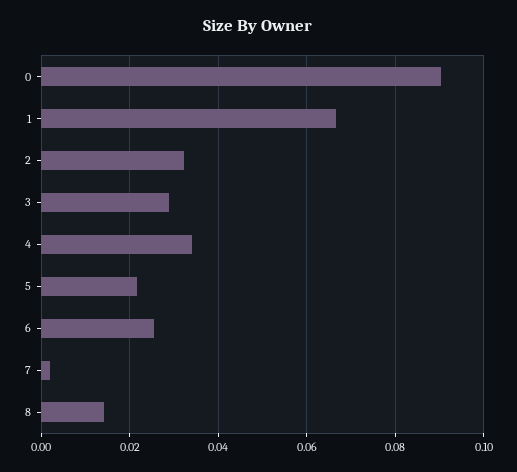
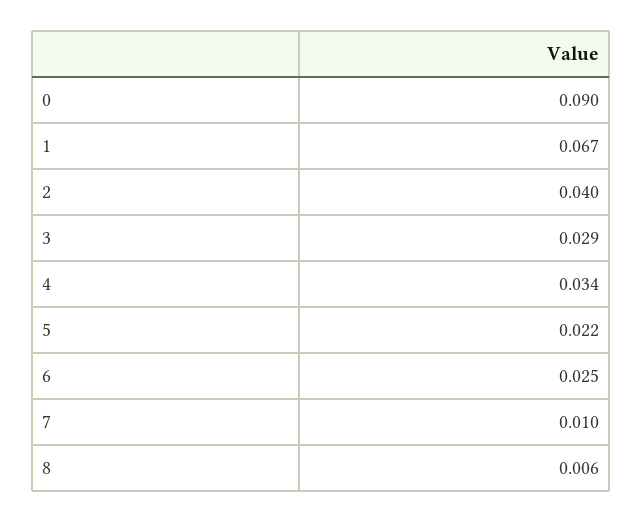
  {
    "0": 0.09,
    "1": 0.067,
-   "2": 0.032,
+   "2": 0.04,
    "3": 0.029,
    "4": 0.034,
    "5": 0.022,
    "6": 0.025,
-   "7": 0.002,
+   "7": 0.01,
-   "8": 0.014
+   "8": 0.006
  }

